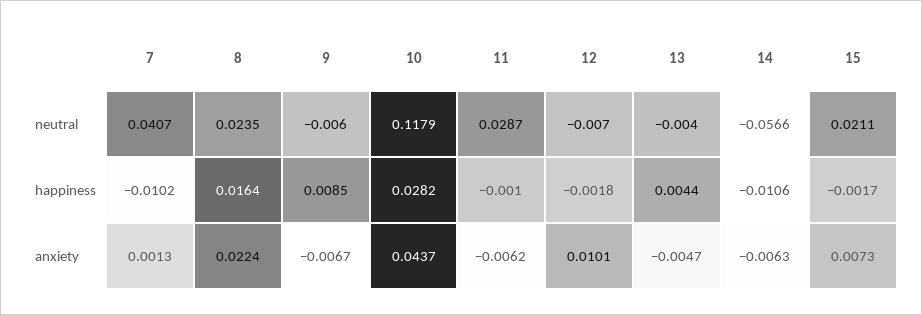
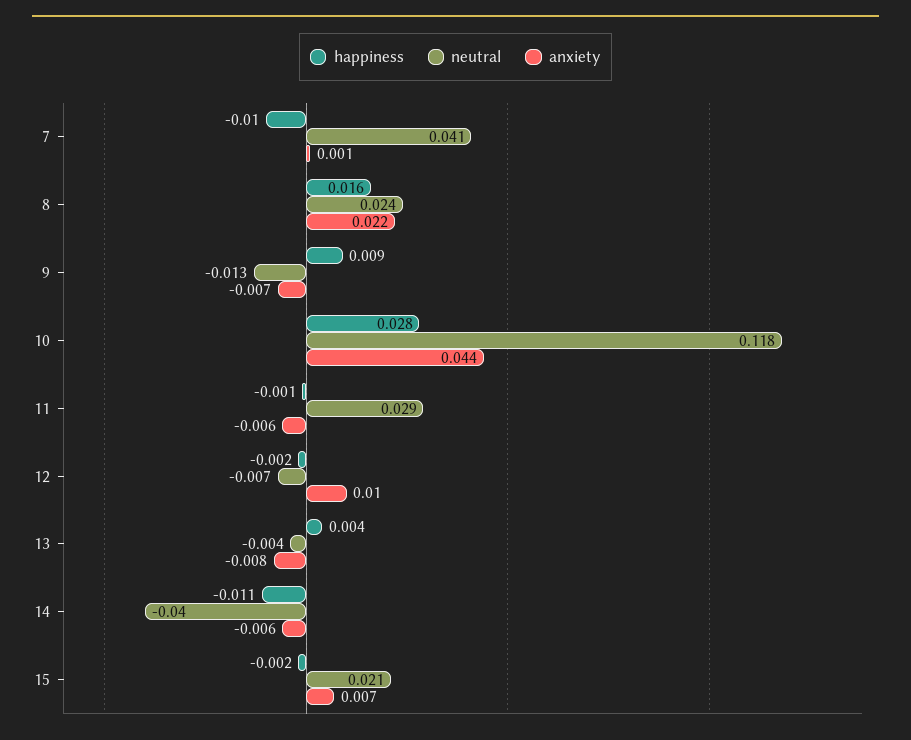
  {
    "neutral": {
      "7": 0.0407,
      "8": 0.0235,
-     "9": -0.006,
+     "9": -0.013,
      "10": 0.1179,
      "11": 0.0287,
      "12": -0.007,
      "13": -0.004,
-     "14": -0.0566,
+     "14": -0.04,
      "15": 0.0211
    },
    "happiness": {
      "7": -0.0102,
      "8": 0.0164,
      "9": 0.0085,
      "10": 0.0282,
      "11": -0.001,
      "12": -0.0018,
      "13": 0.0044,
      "14": -0.0106,
      "15": -0.0017
    },
    "anxiety": {
      "7": 0.0013,
      "8": 0.0224,
      "9": -0.0067,
      "10": 0.0437,
      "11": -0.0062,
      "12": 0.0101,
-     "13": -0.0047,
+     "13": -0.008,
      "14": -0.0063,
      "15": 0.0073
    }
  }

